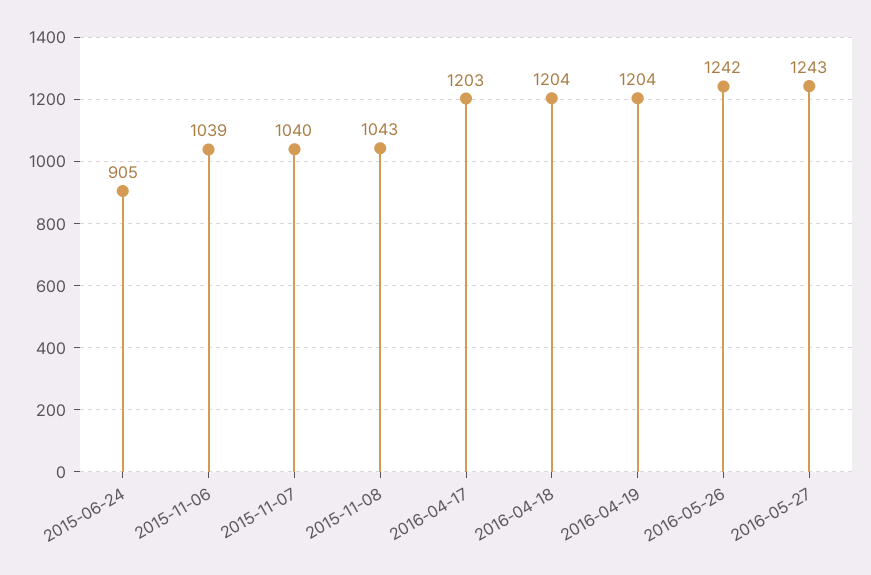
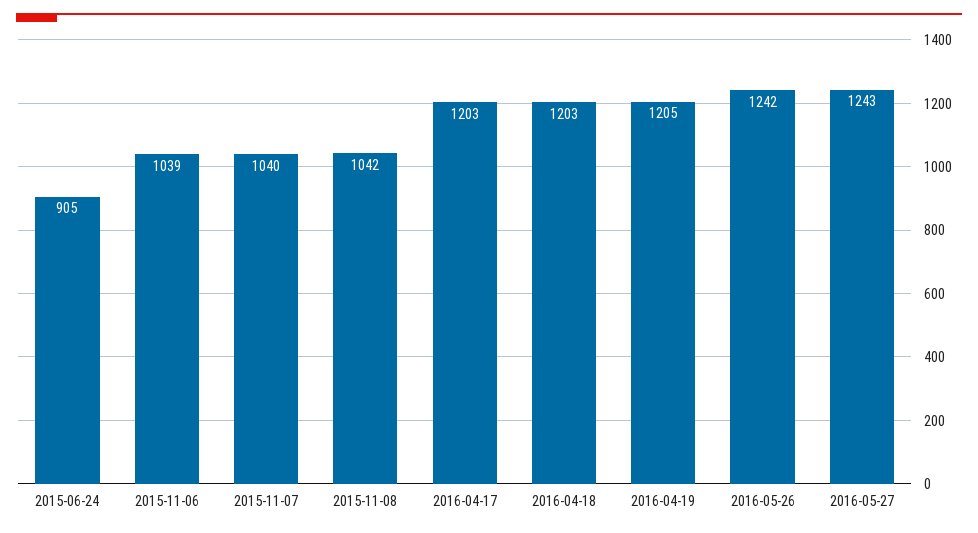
  {
    "2015-06-24": 905,
    "2015-11-06": 1039,
    "2015-11-07": 1040,
-   "2015-11-08": 1043,
+   "2015-11-08": 1042,
    "2016-04-17": 1203,
-   "2016-04-18": 1204,
+   "2016-04-18": 1203,
-   "2016-04-19": 1204,
+   "2016-04-19": 1205,
    "2016-05-26": 1242,
    "2016-05-27": 1243
  }

